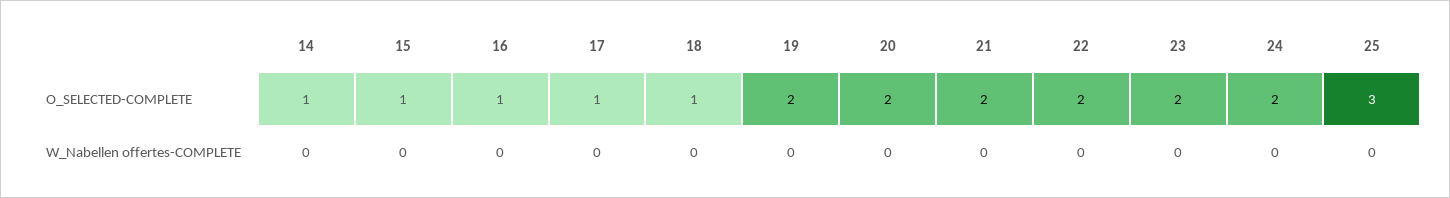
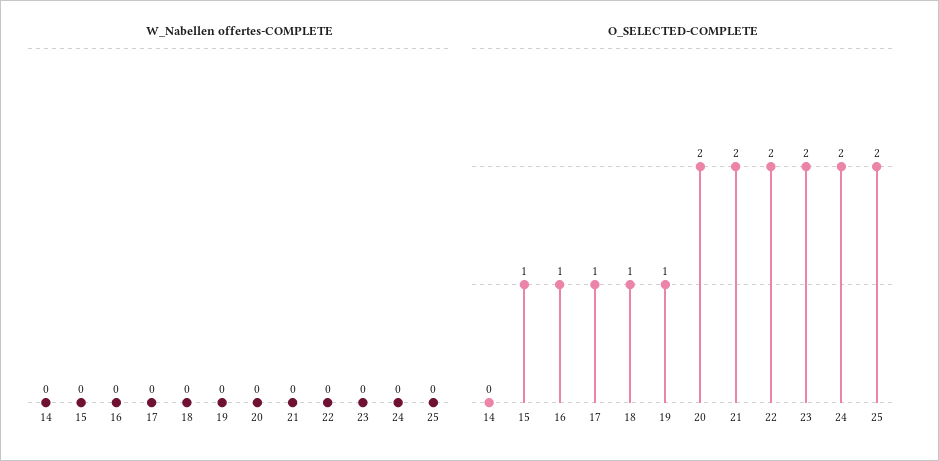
  {
    "O_SELECTED-COMPLETE": {
-     "14": 1,
+     "14": 0,
      "15": 1,
      "16": 1,
      "17": 1,
      "18": 1,
-     "19": 2,
+     "19": 1,
      "20": 2,
      "21": 2,
      "22": 2,
      "23": 2,
      "24": 2,
-     "25": 3
+     "25": 2
    },
    "W_Nabellen offertes-COMPLETE": {
      "14": 0,
      "15": 0,
      "16": 0,
      "17": 0,
      "18": 0,
      "19": 0,
      "20": 0,
      "21": 0,
      "22": 0,
      "23": 0,
      "24": 0,
      "25": 0
    }
  }

